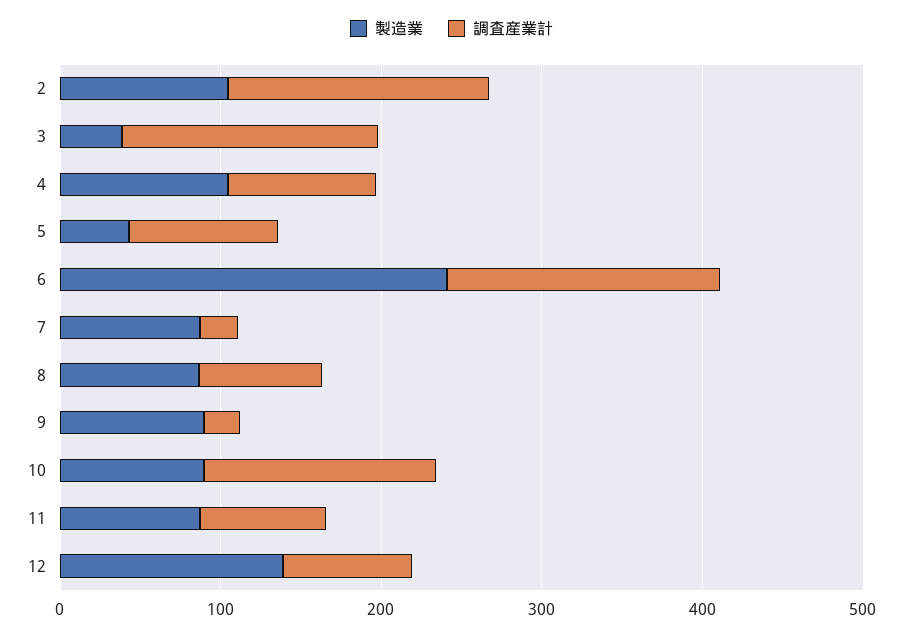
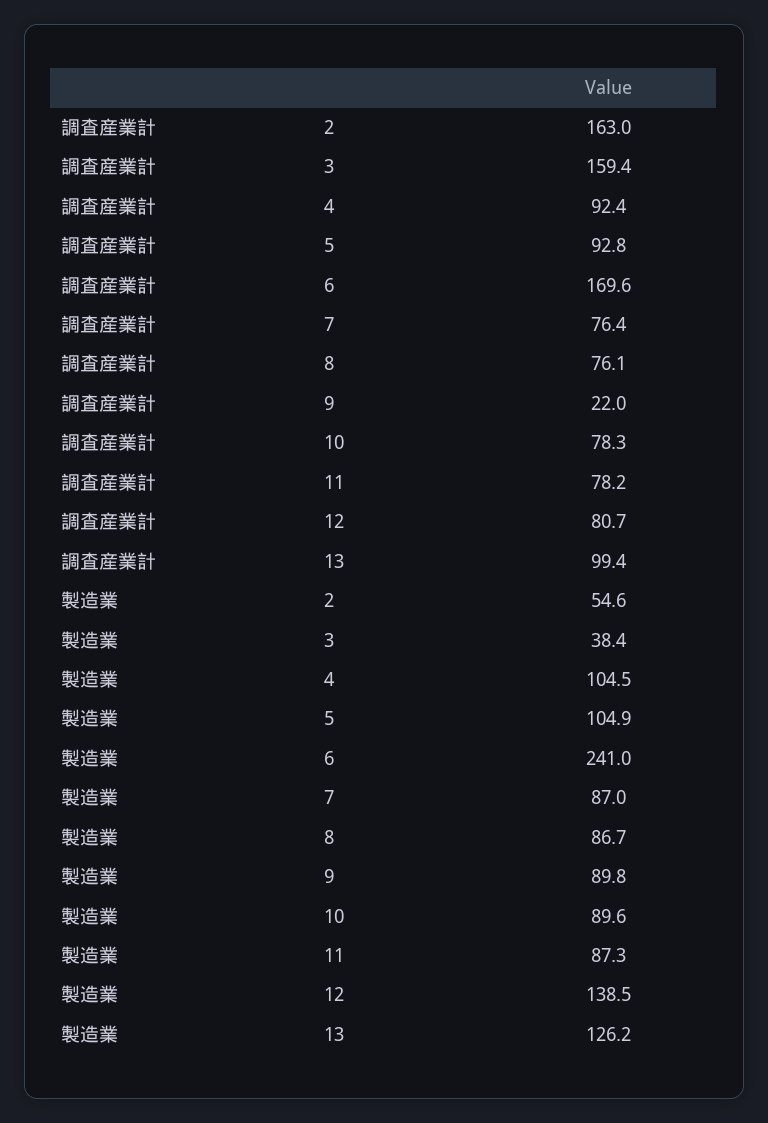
  {
    "製造業": {
-     "2": 100,
+     "2": 54.6,
      "3": 38.4,
      "4": 104.5,
-     "5": 40,
+     "5": 104.9,
      "6": 241,
      "7": 87,
      "8": 86.7,
      "9": 89.8,
      "10": 89.6,
      "11": 87.3,
-     "12": 138.5
+     "12": 138.5,
+     "13": 126.2
    },
    "調査産業計": {
      "2": 163,
      "3": 159.4,
      "4": 92.4,
      "5": 92.8,
      "6": 169.6,
-     "7": 20,
+     "7": 76.4,
      "8": 76.1,
      "9": 22,
-     "10": 140,
+     "10": 78.3,
      "11": 78.2,
-     "12": 80.7
+     "12": 80.7,
+     "13": 99.4
    }
  }

